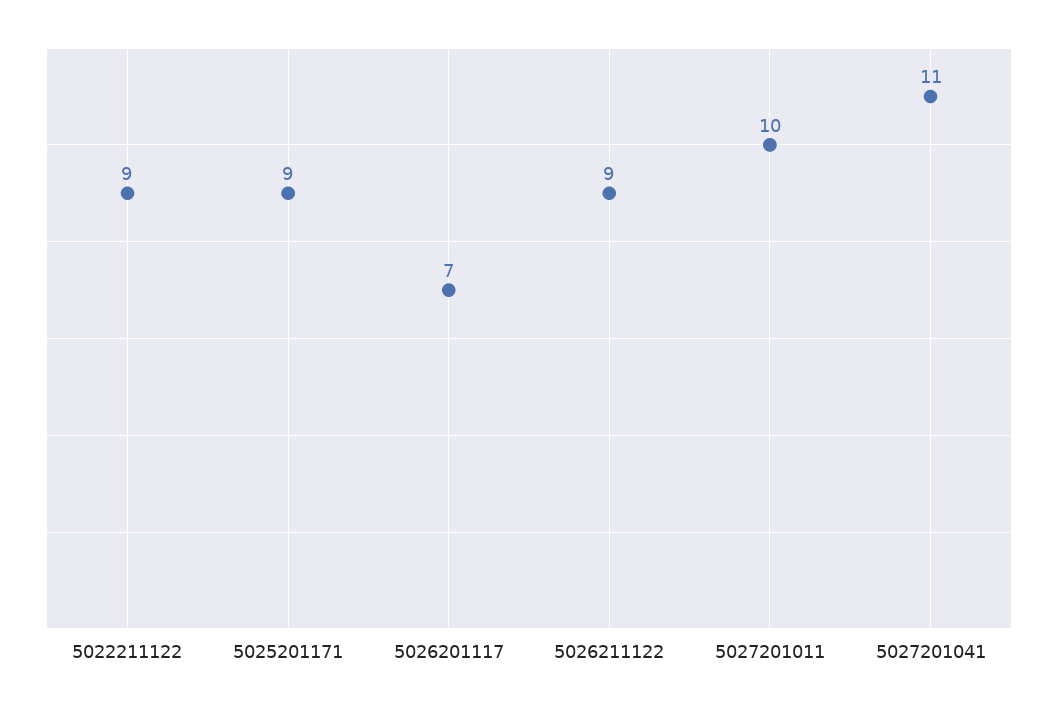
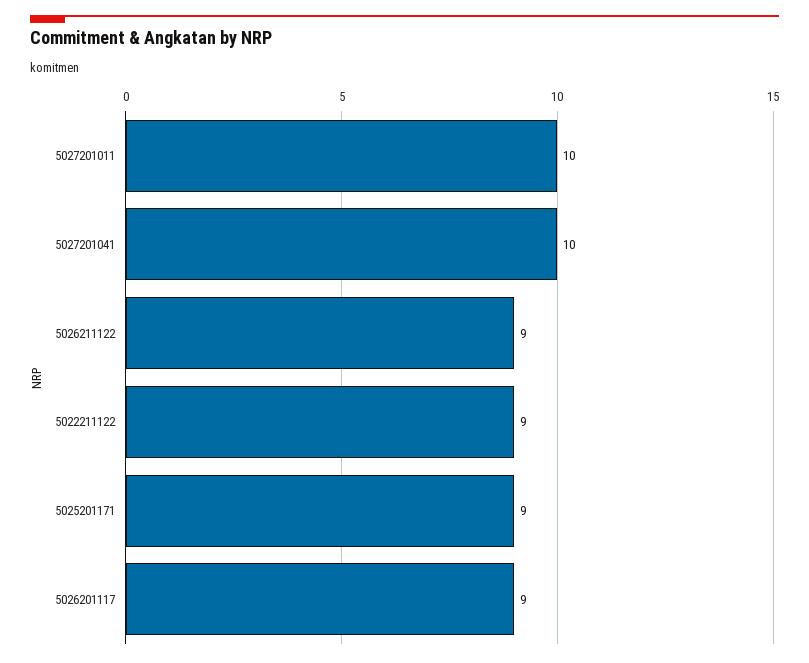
  {
    "5022211122": 9,
    "5025201171": 9,
-   "5026201117": 7,
+   "5026201117": 9,
    "5026211122": 9,
    "5027201011": 10,
-   "5027201041": 11
+   "5027201041": 10
  }

